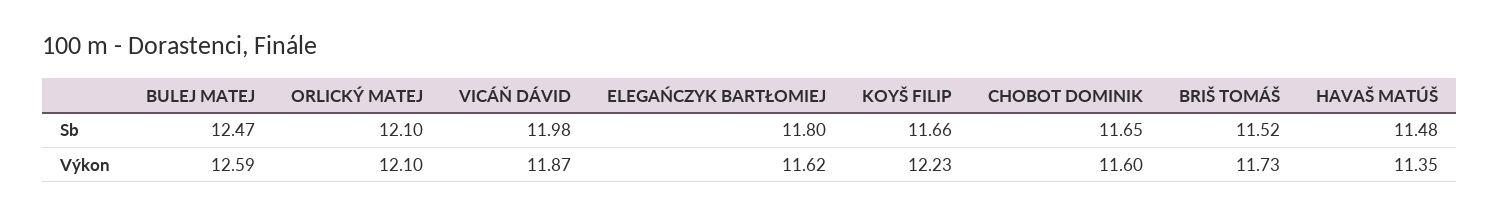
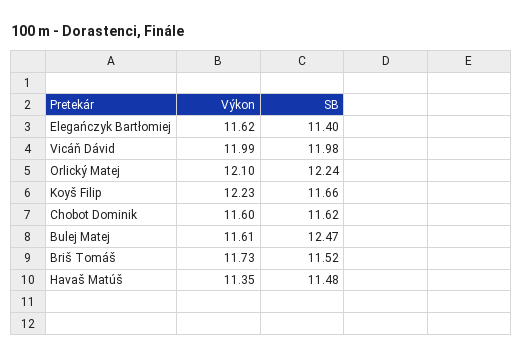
  {
    "BULEJ MATEJ": {
      "Sb": 12.47,
-     "Výkon": 12.59
+     "Výkon": 11.61
    },
    "ORLICKÝ MATEJ": {
-     "Sb": 12.1,
+     "Sb": 12.24,
      "Výkon": 12.1
    },
    "VICÁŇ DÁVID": {
      "Sb": 11.98,
-     "Výkon": 11.87
+     "Výkon": 11.99
    },
    "ELEGAŃCZYK BARTŁOMIEJ": {
-     "Sb": 11.8,
+     "Sb": 11.4,
      "Výkon": 11.62
    },
    "KOYŠ FILIP": {
      "Sb": 11.66,
      "Výkon": 12.23
    },
    "CHOBOT DOMINIK": {
-     "Sb": 11.65,
+     "Sb": 11.62,
      "Výkon": 11.6
    },
    "BRIŠ TOMÁŠ": {
      "Sb": 11.52,
      "Výkon": 11.73
    },
    "HAVAŠ MATÚŠ": {
      "Sb": 11.48,
      "Výkon": 11.35
    }
  }

